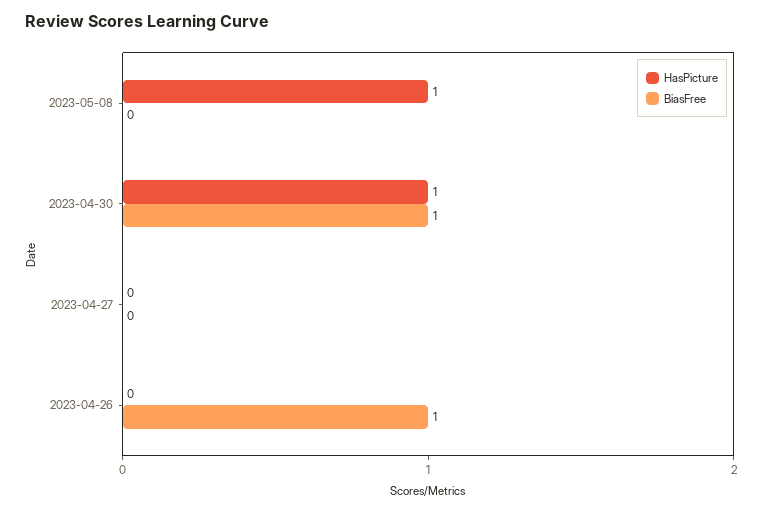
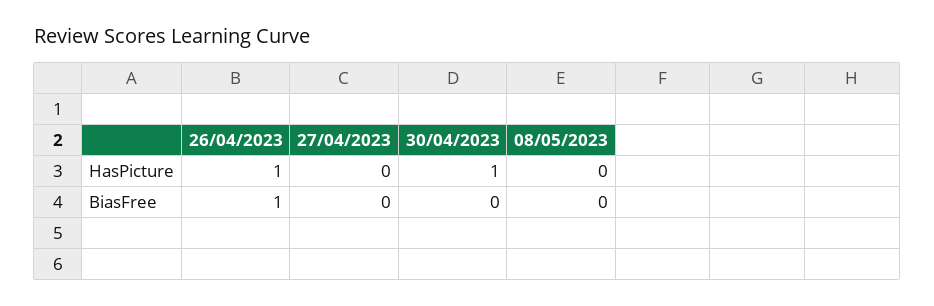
  {
    "HasPicture": {
-     "2023-05-08": 1,
+     "2023-05-08": 0,
      "2023-04-30": 1,
      "2023-04-27": 0,
-     "2023-04-26": 0
+     "2023-04-26": 1
    },
    "BiasFree": {
      "2023-05-08": 0,
-     "2023-04-30": 1,
+     "2023-04-30": 0,
      "2023-04-27": 0,
      "2023-04-26": 1
    }
  }

